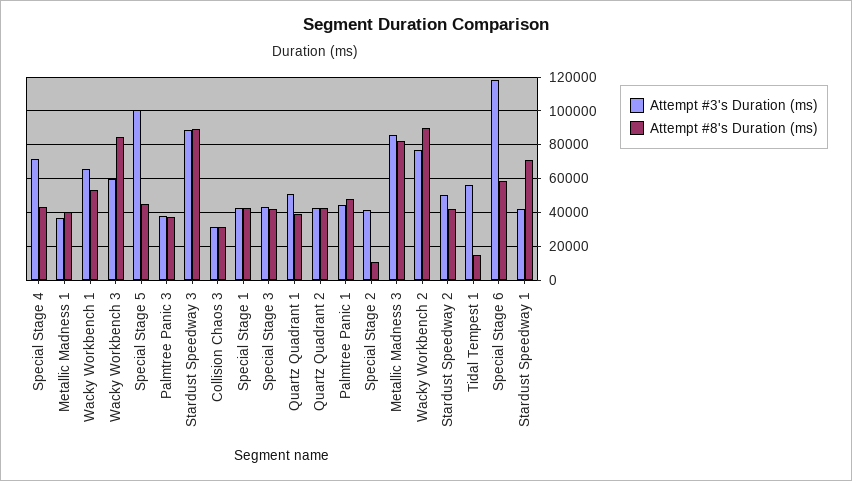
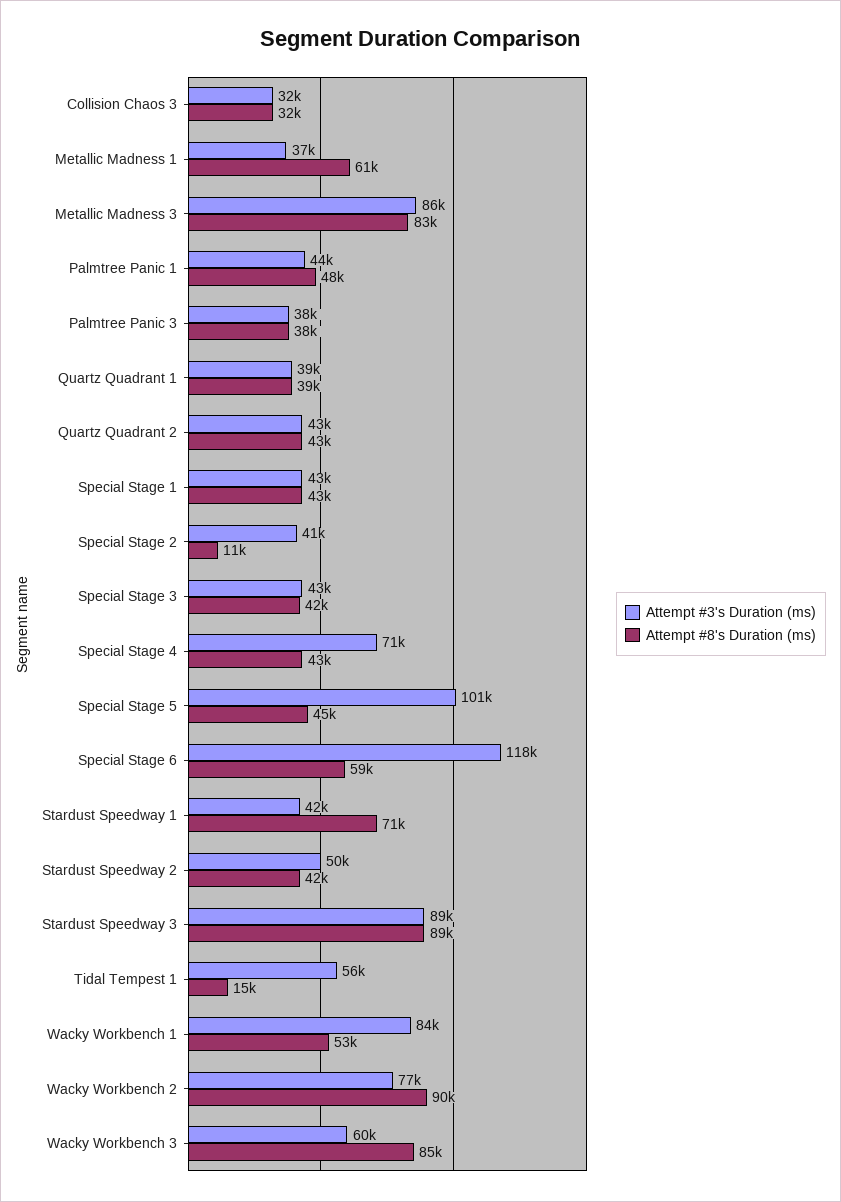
  {
    "Attempt #3's Duration (ms)": {
      "Special Stage 4": 71000,
      "Metallic Madness 1": 37000,
-     "Wacky Workbench 1": 65000,
+     "Wacky Workbench 1": 84000,
      "Wacky Workbench 3": 60000,
      "Special Stage 5": 101000,
      "Palmtree Panic 3": 38000,
      "Stardust Speedway 3": 89000,
      "Collision Chaos 3": 32000,
      "Special Stage 1": 43000,
      "Special Stage 3": 43000,
-     "Quartz Quadrant 1": 50000,
+     "Quartz Quadrant 1": 39000,
      "Quartz Quadrant 2": 43000,
      "Palmtree Panic 1": 44000,
      "Special Stage 2": 41000,
      "Metallic Madness 3": 86000,
      "Wacky Workbench 2": 77000,
      "Stardust Speedway 2": 50000,
      "Tidal Tempest 1": 56000,
      "Special Stage 6": 118000,
      "Stardust Speedway 1": 42000
    },
    "Attempt #8's Duration (ms)": {
      "Special Stage 4": 43000,
-     "Metallic Madness 1": 40000,
+     "Metallic Madness 1": 61000,
      "Wacky Workbench 1": 53000,
      "Wacky Workbench 3": 85000,
      "Special Stage 5": 45000,
      "Palmtree Panic 3": 38000,
      "Stardust Speedway 3": 89000,
      "Collision Chaos 3": 32000,
      "Special Stage 1": 43000,
      "Special Stage 3": 42000,
      "Quartz Quadrant 1": 39000,
      "Quartz Quadrant 2": 43000,
      "Palmtree Panic 1": 48000,
      "Special Stage 2": 11000,
      "Metallic Madness 3": 83000,
      "Wacky Workbench 2": 90000,
      "Stardust Speedway 2": 42000,
      "Tidal Tempest 1": 15000,
      "Special Stage 6": 59000,
      "Stardust Speedway 1": 71000
    }
  }

